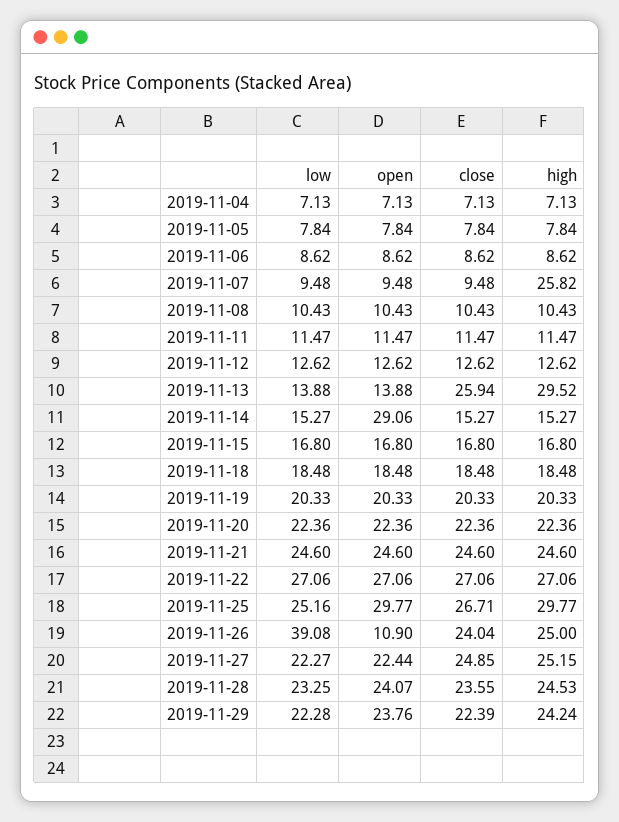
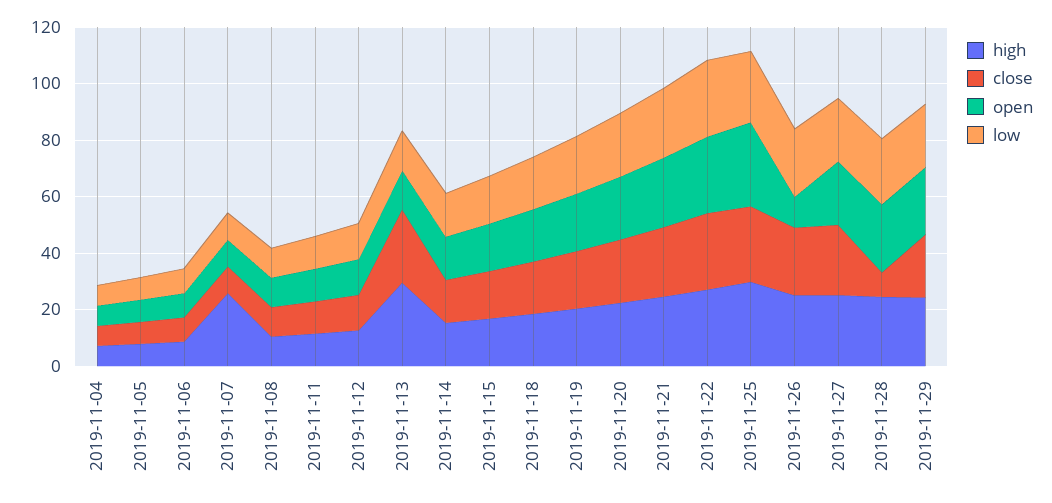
  {
    "low": {
      "2019-11-04": 7.13,
      "2019-11-05": 7.84,
      "2019-11-06": 8.62,
      "2019-11-07": 9.48,
      "2019-11-08": 10.43,
      "2019-11-11": 11.47,
      "2019-11-12": 12.62,
      "2019-11-13": 13.88,
      "2019-11-14": 15.27,
      "2019-11-15": 16.8,
      "2019-11-18": 18.48,
      "2019-11-19": 20.33,
      "2019-11-20": 22.36,
      "2019-11-21": 24.6,
      "2019-11-22": 27.06,
      "2019-11-25": 25.16,
-     "2019-11-26": 39.08,
+     "2019-11-26": 25,
      "2019-11-27": 22.27,
      "2019-11-28": 23.25,
      "2019-11-29": 22.28
    },
    "open": {
      "2019-11-04": 7.13,
      "2019-11-05": 7.84,
      "2019-11-06": 8.62,
      "2019-11-07": 9.48,
      "2019-11-08": 10.43,
      "2019-11-11": 11.47,
      "2019-11-12": 12.62,
      "2019-11-13": 13.88,
-     "2019-11-14": 29.06,
+     "2019-11-14": 15,
      "2019-11-15": 16.8,
      "2019-11-18": 18.48,
      "2019-11-19": 20.33,
      "2019-11-20": 22.36,
      "2019-11-21": 24.6,
      "2019-11-22": 27.06,
      "2019-11-25": 29.77,
      "2019-11-26": 10.9,
      "2019-11-27": 22.44,
      "2019-11-28": 24.07,
      "2019-11-29": 23.76
    },
    "close": {
      "2019-11-04": 7.13,
      "2019-11-05": 7.84,
      "2019-11-06": 8.62,
      "2019-11-07": 9.48,
      "2019-11-08": 10.43,
      "2019-11-11": 11.47,
      "2019-11-12": 12.62,
      "2019-11-13": 25.94,
      "2019-11-14": 15.27,
      "2019-11-15": 16.8,
      "2019-11-18": 18.48,
      "2019-11-19": 20.33,
      "2019-11-20": 22.36,
      "2019-11-21": 24.6,
      "2019-11-22": 27.06,
      "2019-11-25": 26.71,
      "2019-11-26": 24.04,
      "2019-11-27": 24.85,
-     "2019-11-28": 23.55,
+     "2019-11-28": 10,
      "2019-11-29": 22.39
    },
    "high": {
      "2019-11-04": 7.13,
      "2019-11-05": 7.84,
      "2019-11-06": 8.62,
      "2019-11-07": 25.82,
      "2019-11-08": 10.43,
      "2019-11-11": 11.47,
      "2019-11-12": 12.62,
      "2019-11-13": 29.52,
      "2019-11-14": 15.27,
      "2019-11-15": 16.8,
      "2019-11-18": 18.48,
      "2019-11-19": 20.33,
      "2019-11-20": 22.36,
      "2019-11-21": 24.6,
      "2019-11-22": 27.06,
      "2019-11-25": 29.77,
      "2019-11-26": 25,
      "2019-11-27": 25.15,
      "2019-11-28": 24.53,
      "2019-11-29": 24.24
    }
  }

